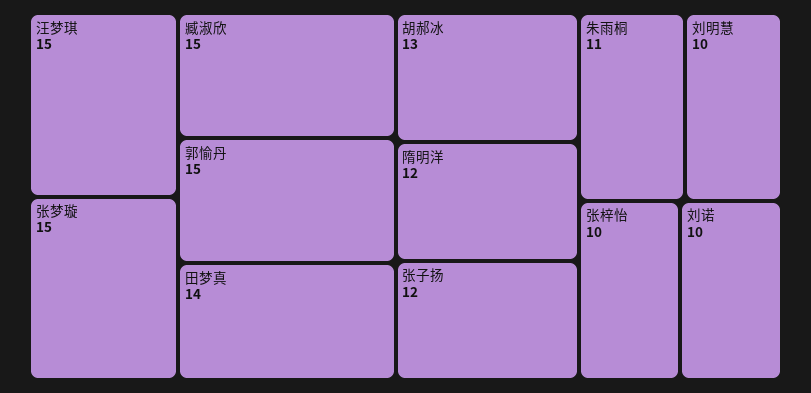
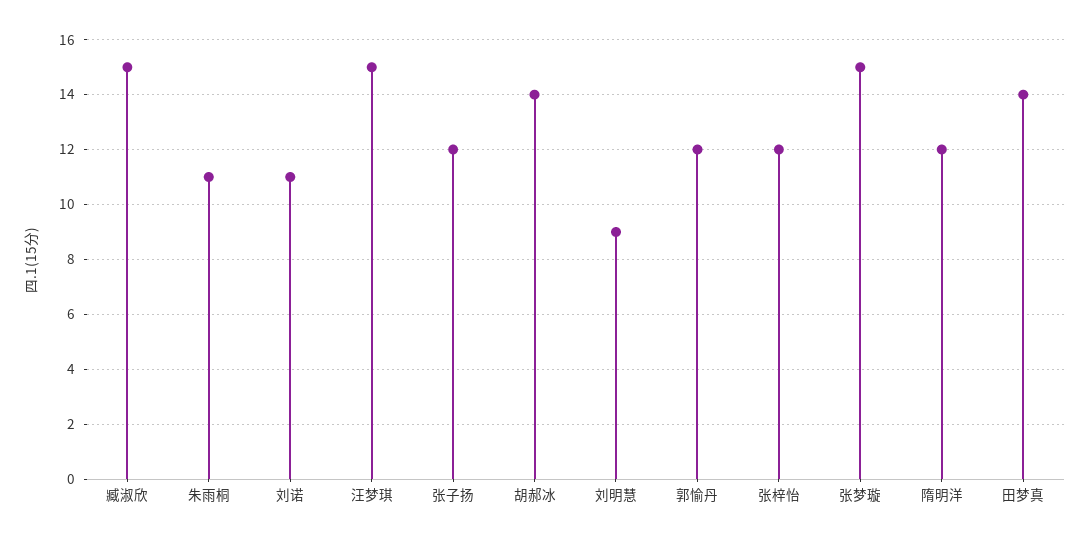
  {
    "汪梦琪": 15,
    "张梦璇": 15,
    "臧淑欣": 15,
-   "郭愉丹": 15,
+   "郭愉丹": 12,
    "田梦真": 14,
-   "胡郝冰": 13,
+   "胡郝冰": 14,
    "隋明洋": 12,
    "张子扬": 12,
    "朱雨桐": 11,
-   "刘明慧": 10,
+   "刘明慧": 9,
-   "张梓怡": 10,
+   "张梓怡": 12,
-   "刘诺": 10
+   "刘诺": 11
  }

